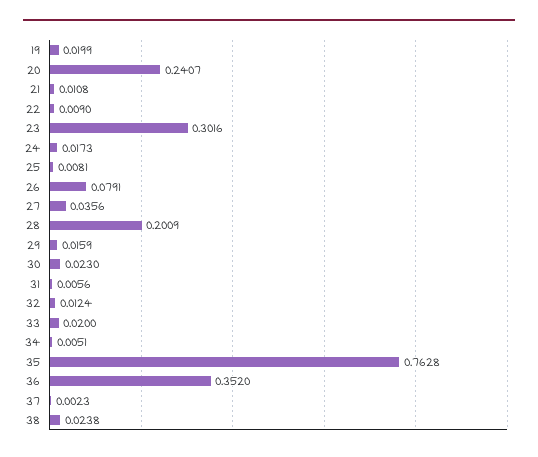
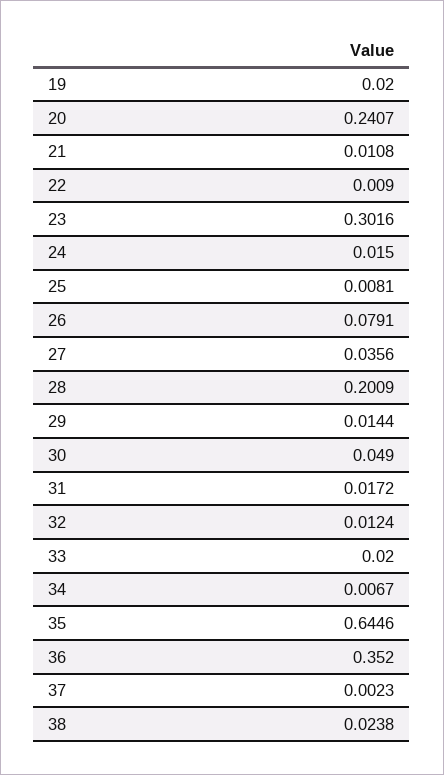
  {
-   "19": 0.0199,
+   "19": 0.02,
    "20": 0.2407,
    "21": 0.0108,
    "22": 0.009,
    "23": 0.3016,
-   "24": 0.0173,
+   "24": 0.015,
    "25": 0.0081,
    "26": 0.0791,
    "27": 0.0356,
    "28": 0.2009,
-   "29": 0.0159,
+   "29": 0.0144,
-   "30": 0.023,
+   "30": 0.049,
-   "31": 0.0056,
+   "31": 0.0172,
    "32": 0.0124,
    "33": 0.02,
-   "34": 0.0051,
+   "34": 0.0067,
-   "35": 0.7628,
+   "35": 0.6446,
    "36": 0.352,
    "37": 0.0023,
    "38": 0.0238
  }

